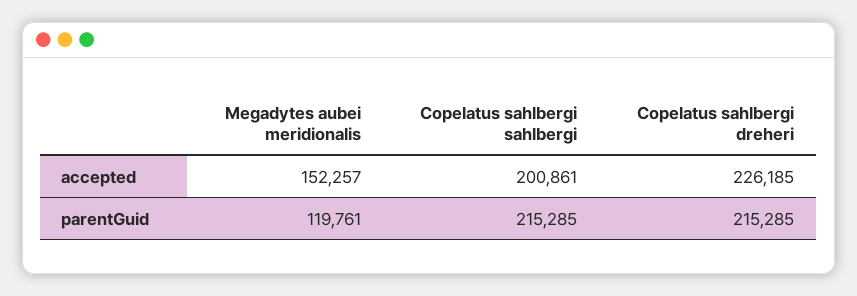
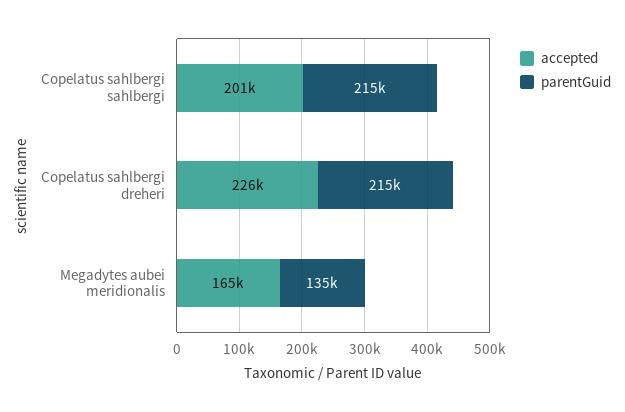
  {
    "accepted": {
-     "Megadytes aubei meridionalis": 152257,
+     "Megadytes aubei meridionalis": 165000,
      "Copelatus sahlbergi sahlbergi": 200861,
      "Copelatus sahlbergi dreheri": 226185
    },
    "parentGuid": {
-     "Megadytes aubei meridionalis": 119761,
+     "Megadytes aubei meridionalis": 135000,
      "Copelatus sahlbergi sahlbergi": 215285,
      "Copelatus sahlbergi dreheri": 215285
    }
  }

